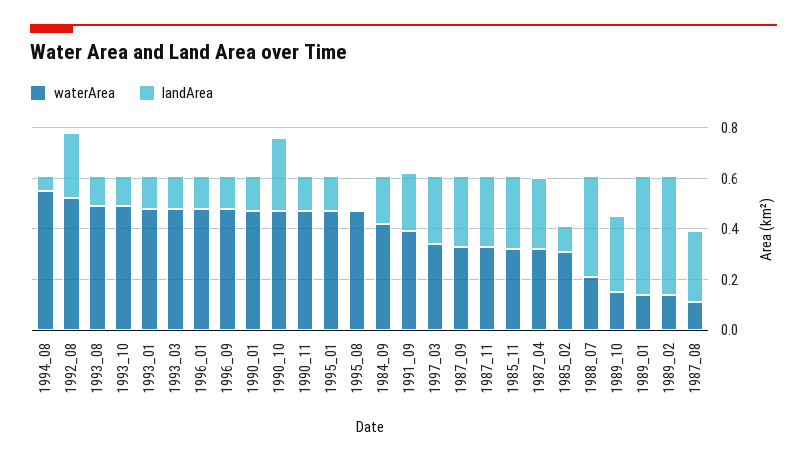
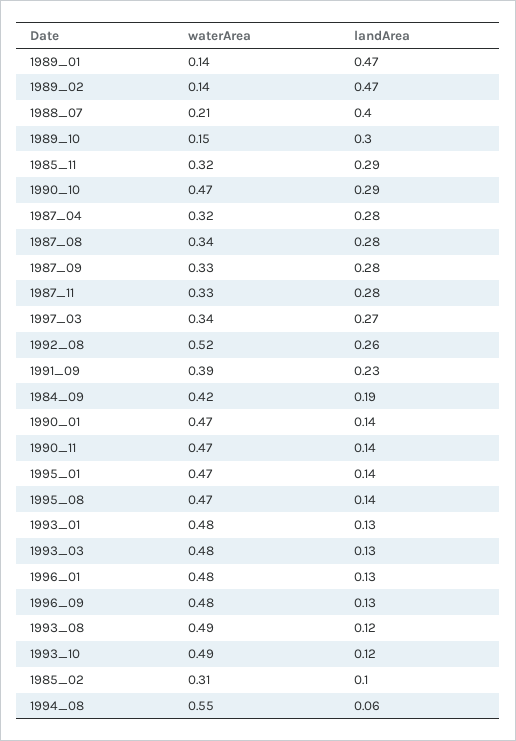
  {
    "waterArea": {
      "1994_08": 0.55,
      "1992_08": 0.52,
      "1993_08": 0.49,
      "1993_10": 0.49,
      "1993_01": 0.48,
      "1993_03": 0.48,
      "1996_01": 0.48,
      "1996_09": 0.48,
      "1990_01": 0.47,
      "1990_10": 0.47,
      "1990_11": 0.47,
      "1995_01": 0.47,
      "1995_08": 0.47,
      "1984_09": 0.42,
      "1991_09": 0.39,
      "1997_03": 0.34,
      "1987_09": 0.33,
      "1987_11": 0.33,
      "1985_11": 0.32,
      "1987_04": 0.32,
      "1985_02": 0.31,
      "1988_07": 0.21,
      "1989_10": 0.15,
      "1989_01": 0.14,
      "1989_02": 0.14,
-     "1987_08": 0.1
+     "1987_08": 0.34
    },
    "landArea": {
      "1994_08": 0.06,
      "1992_08": 0.26,
      "1993_08": 0.12,
      "1993_10": 0.12,
      "1993_01": 0.13,
      "1993_03": 0.13,
      "1996_01": 0.13,
      "1996_09": 0.13,
      "1990_01": 0.14,
      "1990_10": 0.29,
      "1990_11": 0.14,
      "1995_01": 0.14,
-     "1995_08": 0,
+     "1995_08": 0.14,
      "1984_09": 0.19,
      "1991_09": 0.23,
      "1997_03": 0.27,
      "1987_09": 0.28,
      "1987_11": 0.28,
      "1985_11": 0.29,
      "1987_04": 0.28,
      "1985_02": 0.1,
      "1988_07": 0.4,
      "1989_10": 0.3,
      "1989_01": 0.47,
      "1989_02": 0.47,
      "1987_08": 0.28
    }
  }

